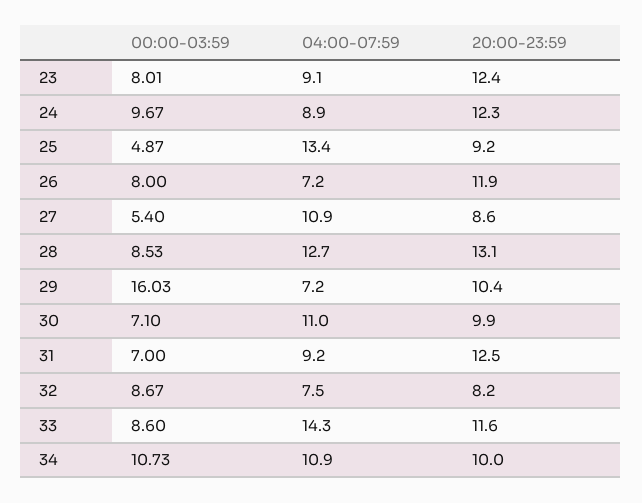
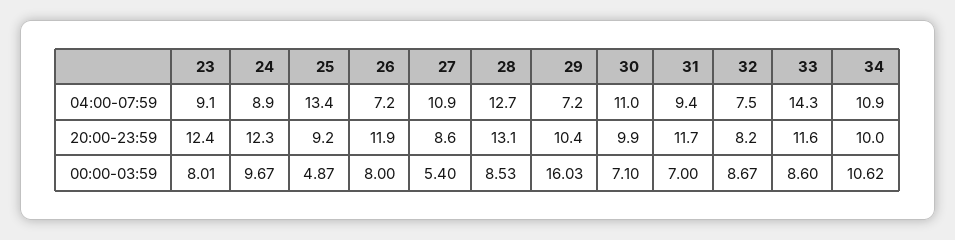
  {
    "00:00-03:59": {
      "23": 8.01,
      "24": 9.67,
      "25": 4.87,
      "26": 8,
      "27": 5.4,
      "28": 8.53,
      "29": 16.03,
      "30": 7.1,
      "31": 7,
      "32": 8.67,
      "33": 8.6,
-     "34": 10.73
+     "34": 10.62
    },
    "04:00-07:59": {
      "23": 9.1,
      "24": 8.9,
      "25": 13.4,
      "26": 7.2,
      "27": 10.9,
      "28": 12.7,
      "29": 7.2,
      "30": 11,
-     "31": 9.2,
+     "31": 9.4,
      "32": 7.5,
      "33": 14.3,
      "34": 10.9
    },
    "20:00-23:59": {
      "23": 12.4,
      "24": 12.3,
      "25": 9.2,
      "26": 11.9,
      "27": 8.6,
      "28": 13.1,
      "29": 10.4,
      "30": 9.9,
-     "31": 12.5,
+     "31": 11.7,
      "32": 8.2,
      "33": 11.6,
      "34": 10
    }
  }

